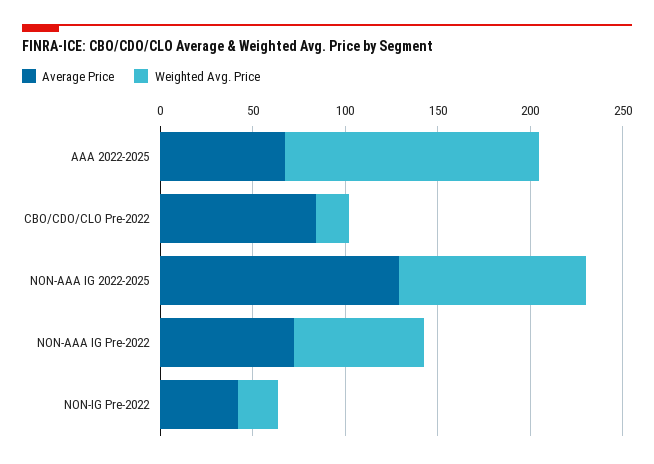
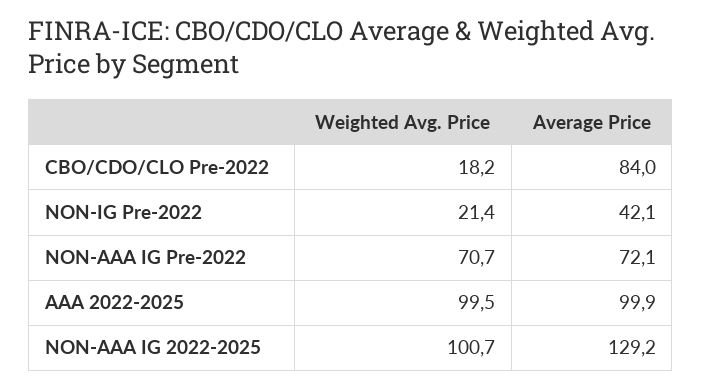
  {
    "Average Price": {
-     "AAA 2022-2025": 70,
+     "AAA 2022-2025": 99.9,
      "CBO/CDO/CLO Pre-2022": 84,
      "NON-AAA IG 2022-2025": 129.2,
      "NON-AAA IG Pre-2022": 72.1,
      "NON-IG Pre-2022": 42.1
    },
    "Weighted Avg. Price": {
-     "AAA 2022-2025": 140,
+     "AAA 2022-2025": 99.5,
      "CBO/CDO/CLO Pre-2022": 18.2,
      "NON-AAA IG 2022-2025": 100.7,
      "NON-AAA IG Pre-2022": 70.7,
      "NON-IG Pre-2022": 21.4
    }
  }

